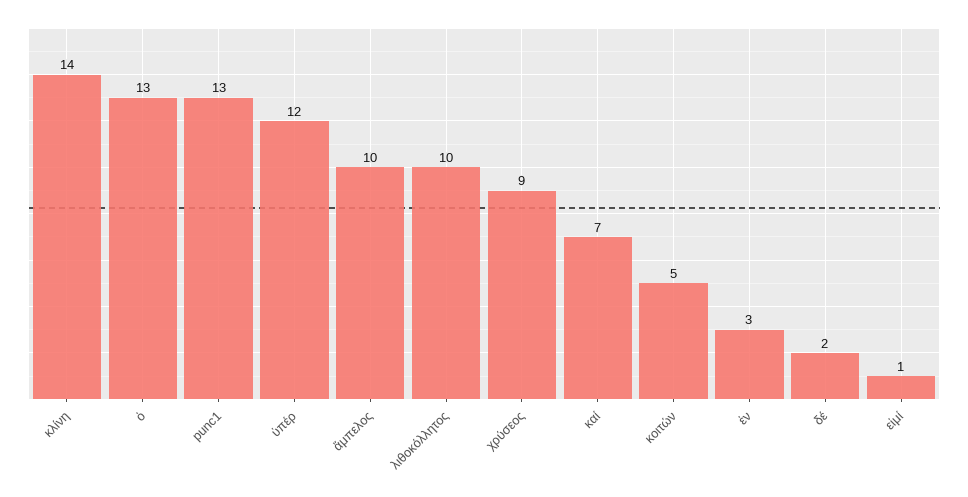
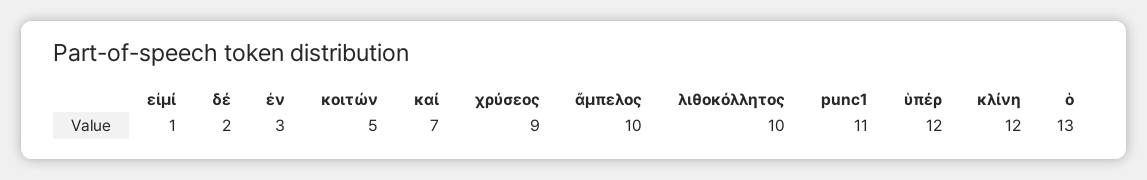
  {
-   "κλίνη": 14,
+   "κλίνη": 12,
    "ὁ": 13,
-   "punc1": 13,
+   "punc1": 11,
    "ὑπέρ": 12,
    "ἄμπελος": 10,
    "λιθοκόλλητος": 10,
    "χρύσεος": 9,
    "καί": 7,
    "κοιτών": 5,
    "ἐν": 3,
    "δέ": 2,
    "εἰμί": 1
  }

